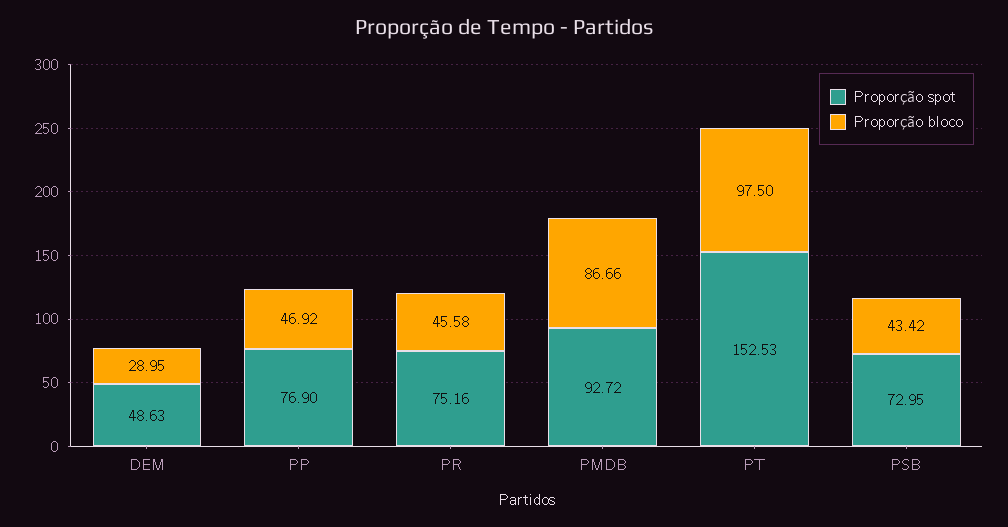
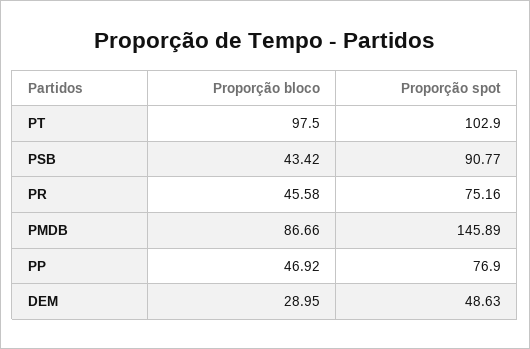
  {
    "Proporção spot": {
      "DEM": 48.63,
      "PP": 76.9,
      "PR": 75.16,
-     "PMDB": 92.72,
+     "PMDB": 145.89,
-     "PT": 152.53,
+     "PT": 102.9,
-     "PSB": 72.95
+     "PSB": 90.77
    },
    "Proporção bloco": {
      "DEM": 28.95,
      "PP": 46.92,
      "PR": 45.58,
      "PMDB": 86.66,
      "PT": 97.5,
      "PSB": 43.42
    }
  }

